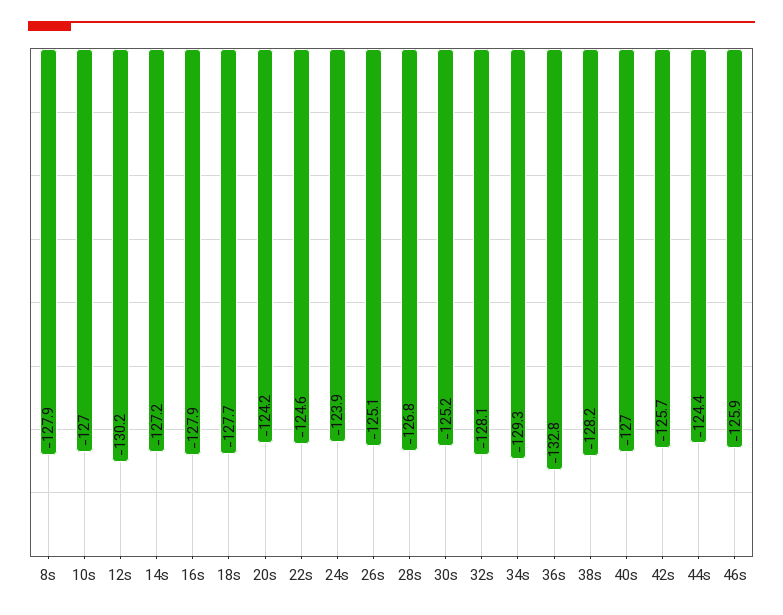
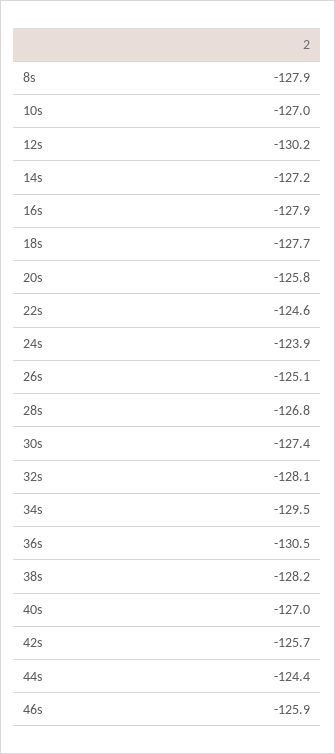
  {
    "8s": -127.9,
    "10s": -127,
    "12s": -130.2,
    "14s": -127.2,
    "16s": -127.9,
    "18s": -127.7,
-   "20s": -124.2,
+   "20s": -125.8,
    "22s": -124.6,
    "24s": -123.9,
    "26s": -125.1,
    "28s": -126.8,
-   "30s": -125.2,
+   "30s": -127.4,
    "32s": -128.1,
-   "34s": -129.3,
+   "34s": -129.5,
-   "36s": -132.8,
+   "36s": -130.5,
    "38s": -128.2,
    "40s": -127,
    "42s": -125.7,
    "44s": -124.4,
    "46s": -125.9
  }

